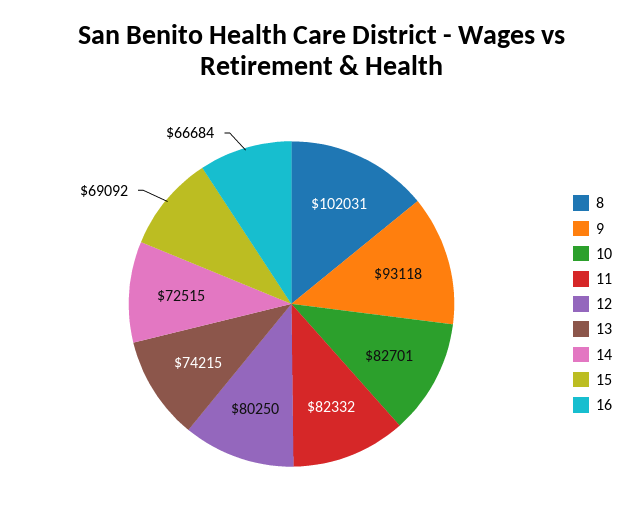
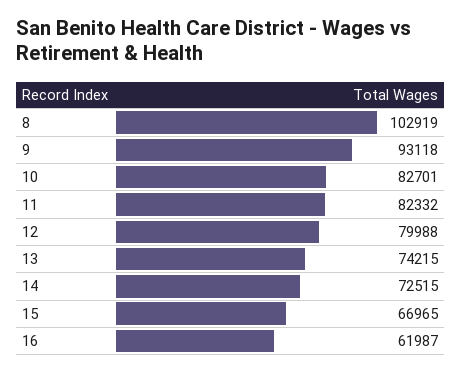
  {
-   "8": 102031,
+   "8": 102919,
    "9": 93118,
    "10": 82701,
    "11": 82332,
-   "12": 80250,
+   "12": 79988,
    "13": 74215,
    "14": 72515,
-   "15": 69092,
+   "15": 66965,
-   "16": 66684
+   "16": 61987
  }

